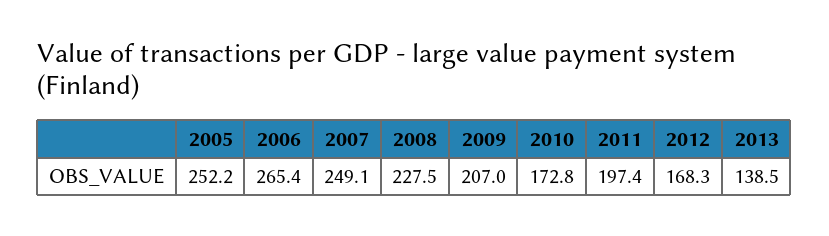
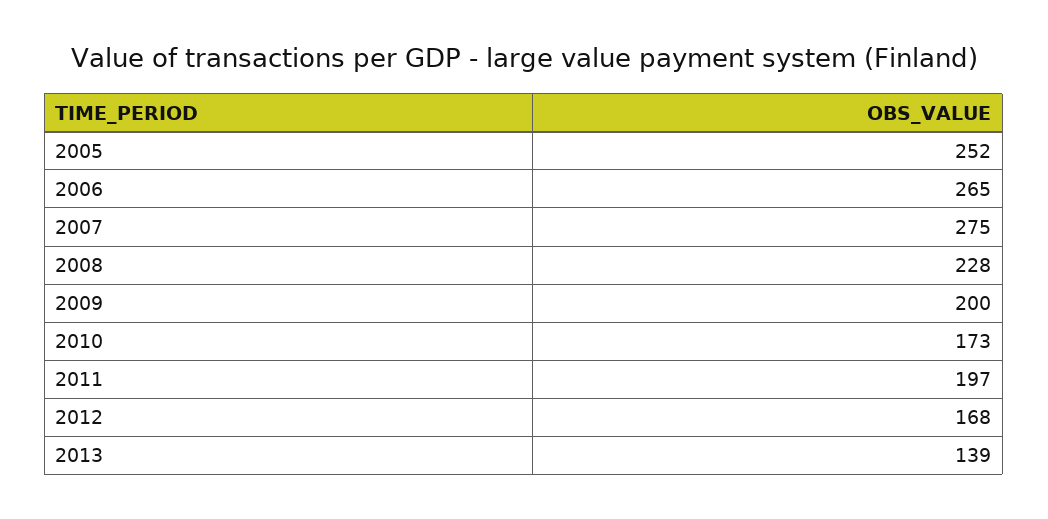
  {
    "2005": 252.2,
    "2006": 265.4,
-   "2007": 249.1,
+   "2007": 275,
    "2008": 227.5,
-   "2009": 207,
+   "2009": 200,
    "2010": 172.8,
    "2011": 197.4,
    "2012": 168.3,
    "2013": 138.5
  }

